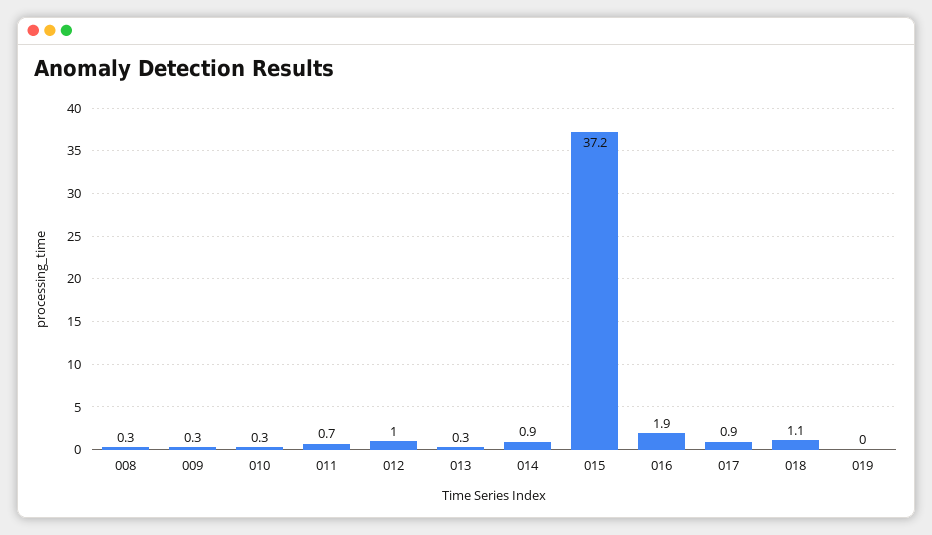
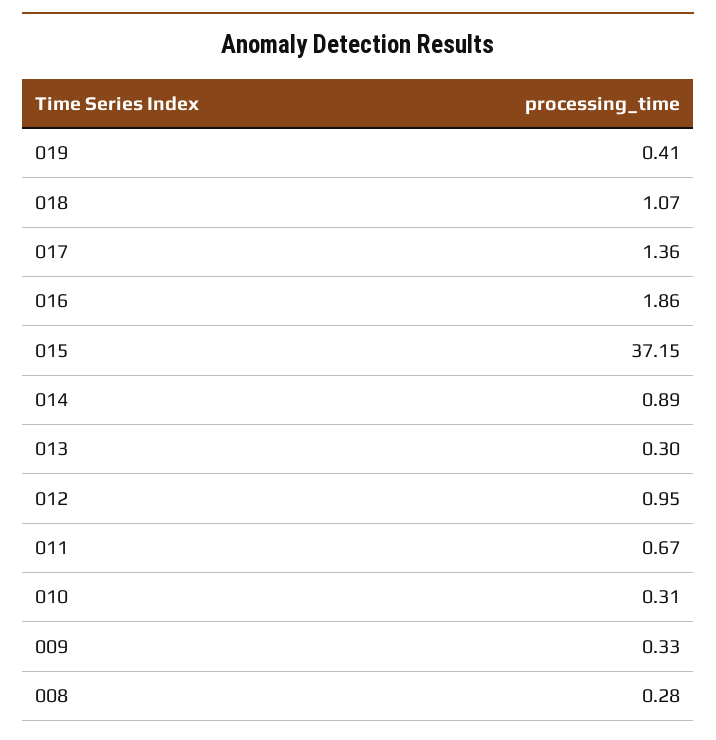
  {
    "008": 0.28,
    "009": 0.33,
    "010": 0.31,
    "011": 0.67,
    "012": 0.95,
    "013": 0.3,
    "014": 0.89,
    "015": 37.15,
    "016": 1.86,
-   "017": 0.9,
+   "017": 1.36,
    "018": 1.07,
-   "019": 0
+   "019": 0.41
  }

